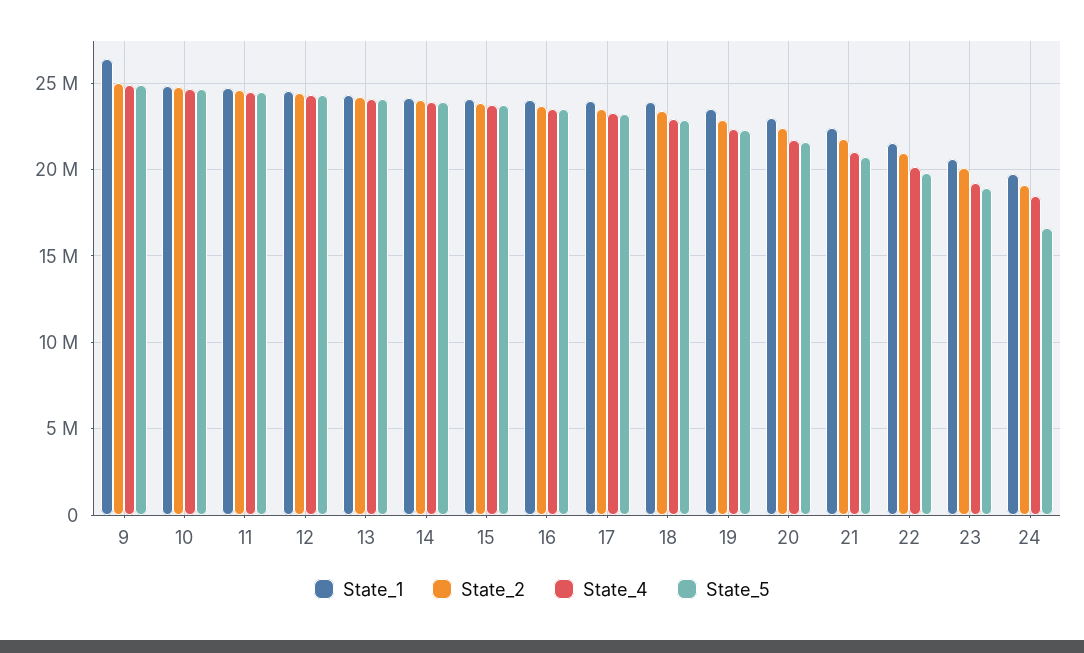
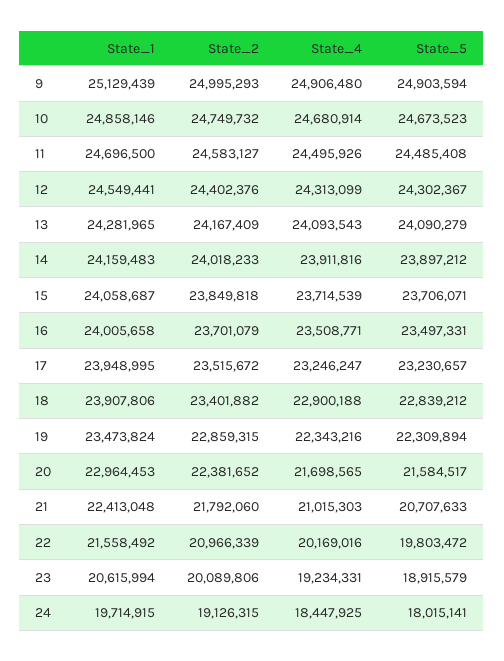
  {
    "State_1": {
-     "9": 26500000,
+     "9": 25129439,
      "10": 24858146,
      "11": 24696500,
      "12": 24549441,
      "13": 24281965,
      "14": 24159483,
      "15": 24058687,
      "16": 24005658,
      "17": 23948995,
      "18": 23907806,
      "19": 23473824,
      "20": 22964453,
      "21": 22413048,
      "22": 21558492,
      "23": 20615994,
      "24": 19714915
    },
    "State_2": {
      "9": 24995293,
      "10": 24749732,
      "11": 24583127,
      "12": 24402376,
      "13": 24167409,
      "14": 24018233,
      "15": 23849818,
      "16": 23701079,
      "17": 23515672,
      "18": 23401882,
      "19": 22859315,
      "20": 22381652,
      "21": 21792060,
      "22": 20966339,
      "23": 20089806,
      "24": 19126315
    },
    "State_4": {
      "9": 24906480,
      "10": 24680914,
      "11": 24495926,
      "12": 24313099,
      "13": 24093543,
      "14": 23911816,
      "15": 23714539,
      "16": 23508771,
      "17": 23246247,
      "18": 22900188,
      "19": 22343216,
      "20": 21698565,
      "21": 21015303,
      "22": 20169016,
      "23": 19234331,
      "24": 18447925
    },
    "State_5": {
      "9": 24903594,
      "10": 24673523,
      "11": 24485408,
      "12": 24302367,
      "13": 24090279,
      "14": 23897212,
      "15": 23706071,
      "16": 23497331,
      "17": 23230657,
      "18": 22839212,
      "19": 22309894,
      "20": 21584517,
      "21": 20707633,
      "22": 19803472,
      "23": 18915579,
-     "24": 16500000
+     "24": 18015141
    }
  }

